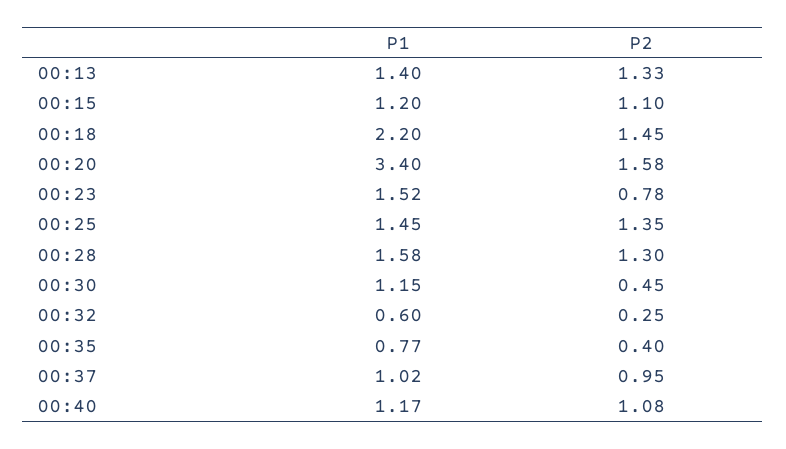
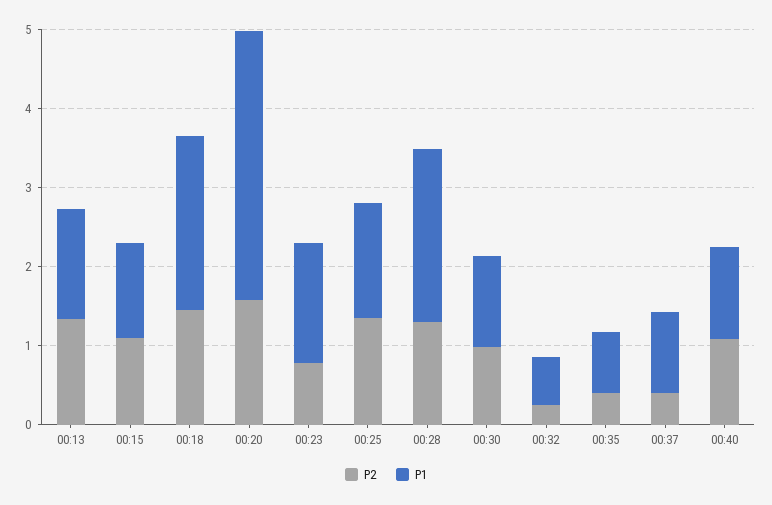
  {
    "P1": {
      "00:13": 1.4,
      "00:15": 1.2,
      "00:18": 2.2,
      "00:20": 3.4,
      "00:23": 1.52,
      "00:25": 1.45,
-     "00:28": 1.58,
+     "00:28": 2.2,
      "00:30": 1.15,
      "00:32": 0.6,
      "00:35": 0.77,
      "00:37": 1.02,
      "00:40": 1.17
    },
    "P2": {
      "00:13": 1.33,
      "00:15": 1.1,
      "00:18": 1.45,
      "00:20": 1.58,
      "00:23": 0.78,
      "00:25": 1.35,
      "00:28": 1.3,
-     "00:30": 0.45,
+     "00:30": 1,
      "00:32": 0.25,
      "00:35": 0.4,
-     "00:37": 0.95,
+     "00:37": 0.4,
      "00:40": 1.08
    }
  }

